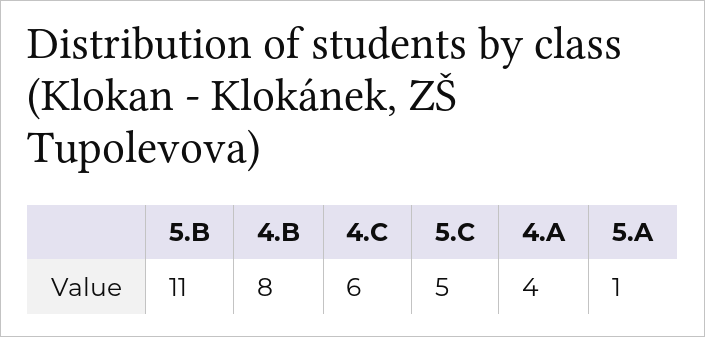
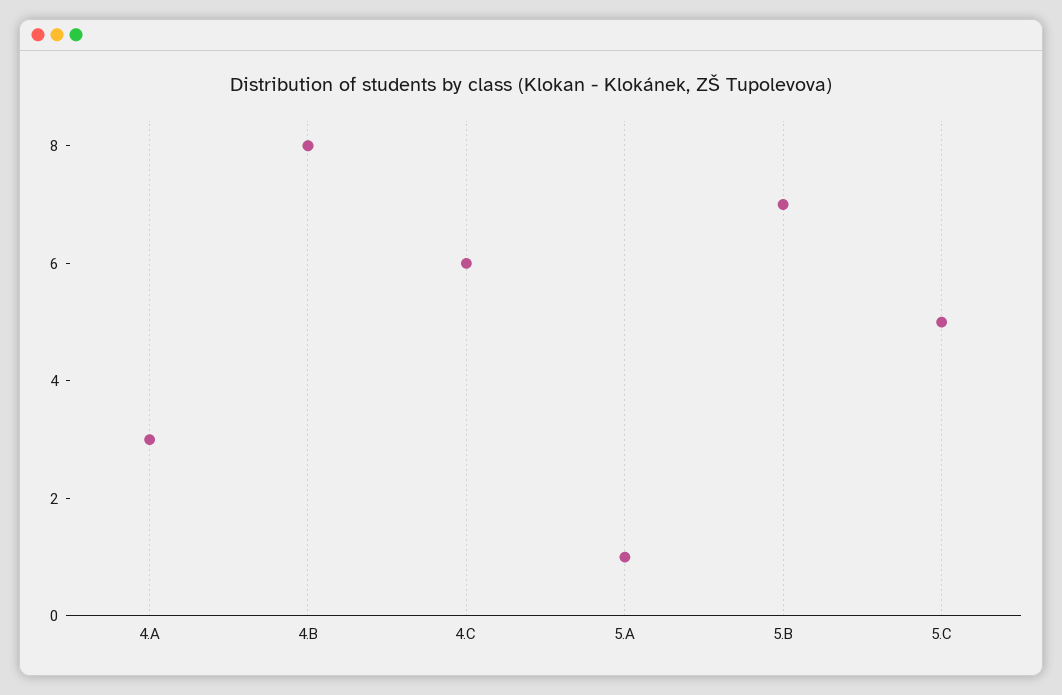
  {
-   "5.B": 11,
+   "5.B": 7,
    "4.B": 8,
    "4.C": 6,
    "5.C": 5,
-   "4.A": 4,
+   "4.A": 3,
    "5.A": 1
  }

